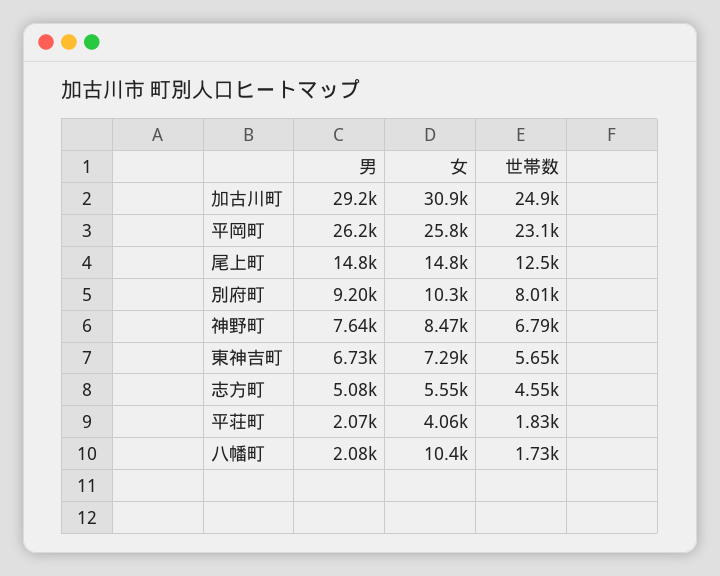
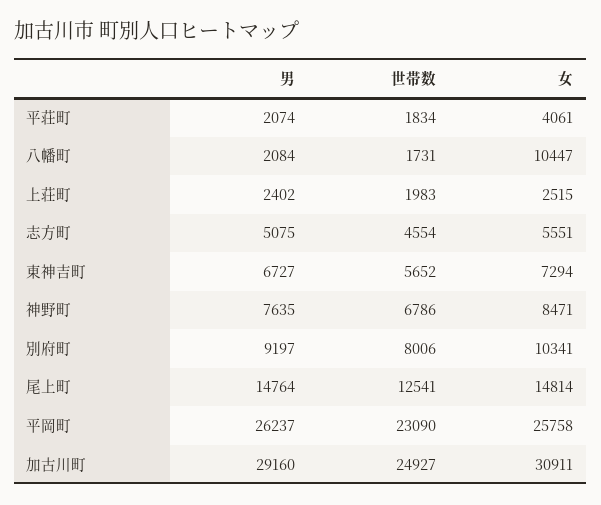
  {
    "男": {
      "加古川町": 29160,
      "平岡町": 26237,
      "尾上町": 14764,
      "別府町": 9197,
      "神野町": 7635,
      "東神吉町": 6727,
      "志方町": 5075,
      "平荘町": 2074,
-     "八幡町": 2084
+     "八幡町": 2084,
+     "上荘町": 2402
    },
    "女": {
      "加古川町": 30911,
      "平岡町": 25758,
      "尾上町": 14814,
      "別府町": 10341,
      "神野町": 8471,
      "東神吉町": 7294,
      "志方町": 5551,
      "平荘町": 4061,
-     "八幡町": 10447
+     "八幡町": 10447,
+     "上荘町": 2515
    },
    "世帯数": {
      "加古川町": 24927,
      "平岡町": 23090,
      "尾上町": 12541,
      "別府町": 8006,
      "神野町": 6786,
      "東神吉町": 5652,
      "志方町": 4554,
      "平荘町": 1834,
-     "八幡町": 1731
+     "八幡町": 1731,
+     "上荘町": 1983
    }
  }

